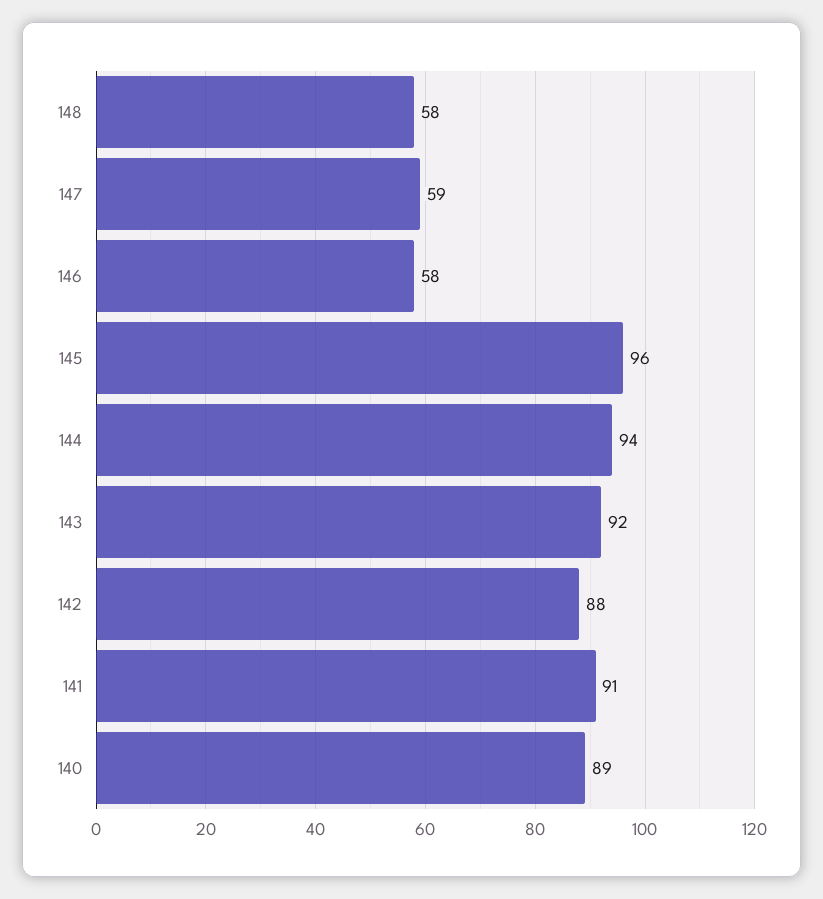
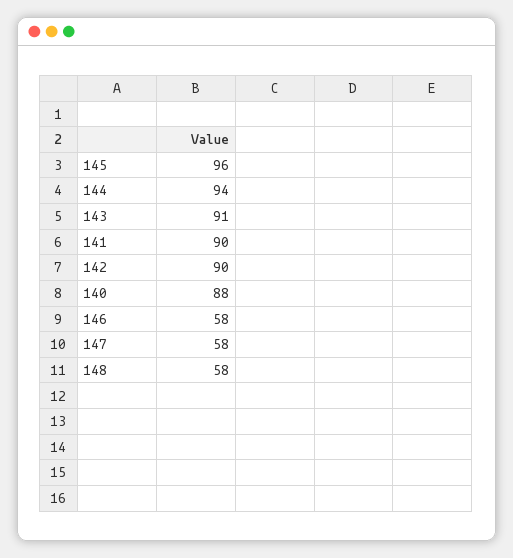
  {
    "148": 58,
-   "147": 59,
+   "147": 58,
    "146": 58,
    "145": 96,
    "144": 94,
-   "143": 92,
+   "143": 91,
-   "142": 88,
+   "142": 90,
-   "141": 91,
+   "141": 90,
-   "140": 89
+   "140": 88
  }

